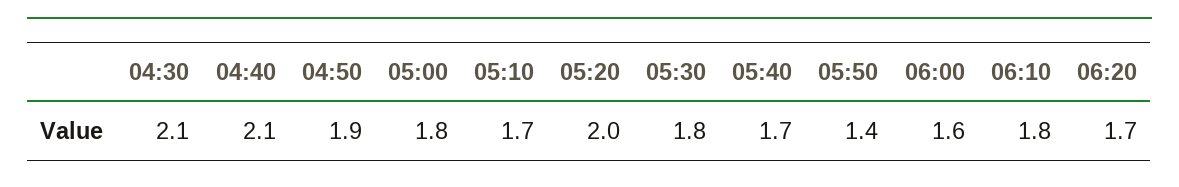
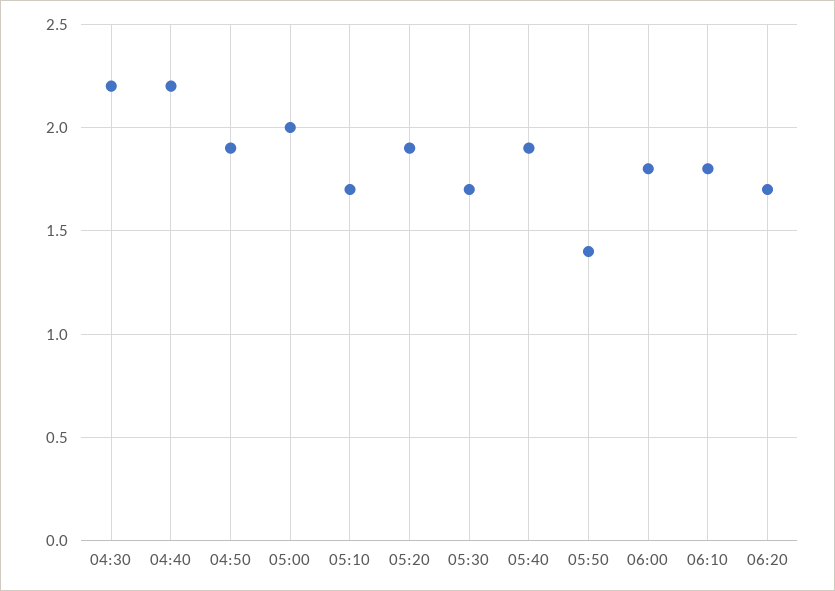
  {
-   "04:30": 2.1,
+   "04:30": 2.2,
-   "04:40": 2.1,
+   "04:40": 2.2,
    "04:50": 1.9,
-   "05:00": 1.8,
+   "05:00": 2,
    "05:10": 1.7,
-   "05:20": 2,
+   "05:20": 1.9,
-   "05:30": 1.8,
+   "05:30": 1.7,
-   "05:40": 1.7,
+   "05:40": 1.9,
    "05:50": 1.4,
-   "06:00": 1.6,
+   "06:00": 1.8,
    "06:10": 1.8,
    "06:20": 1.7
  }

